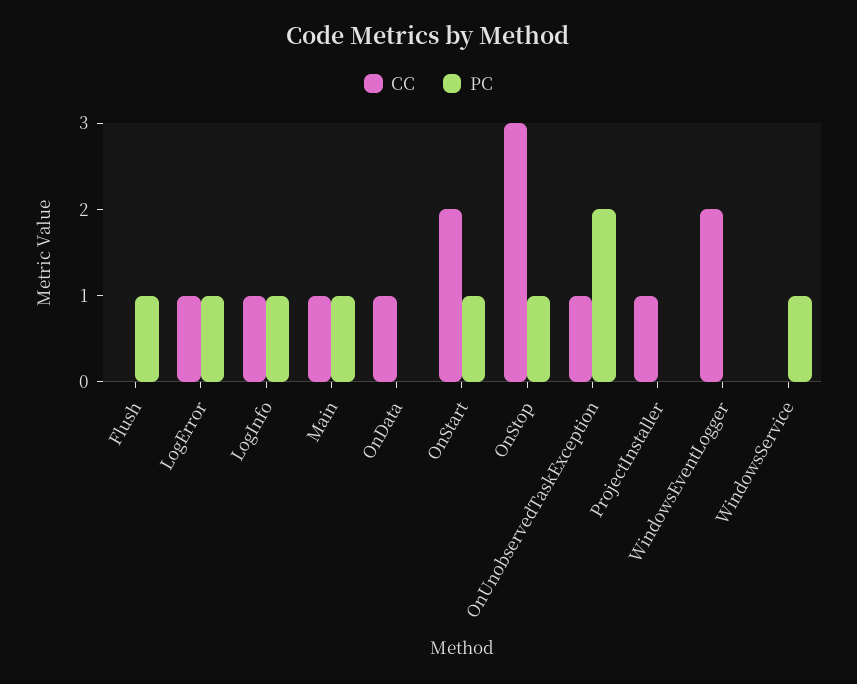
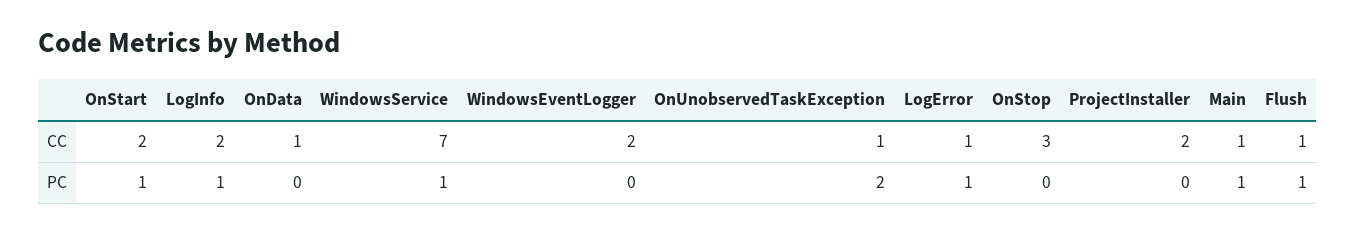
  {
    "CC": {
-     "Flush": 0,
+     "Flush": 1,
      "LogError": 1,
-     "LogInfo": 1,
+     "LogInfo": 2,
      "Main": 1,
      "OnData": 1,
      "OnStart": 2,
      "OnStop": 3,
      "OnUnobservedTaskException": 1,
-     "ProjectInstaller": 1,
+     "ProjectInstaller": 2,
      "WindowsEventLogger": 2,
-     "WindowsService": 0
+     "WindowsService": 7
    },
    "PC": {
      "Flush": 1,
      "LogError": 1,
      "LogInfo": 1,
      "Main": 1,
      "OnData": 0,
      "OnStart": 1,
-     "OnStop": 1,
+     "OnStop": 0,
      "OnUnobservedTaskException": 2,
      "ProjectInstaller": 0,
      "WindowsEventLogger": 0,
      "WindowsService": 1
    }
  }

